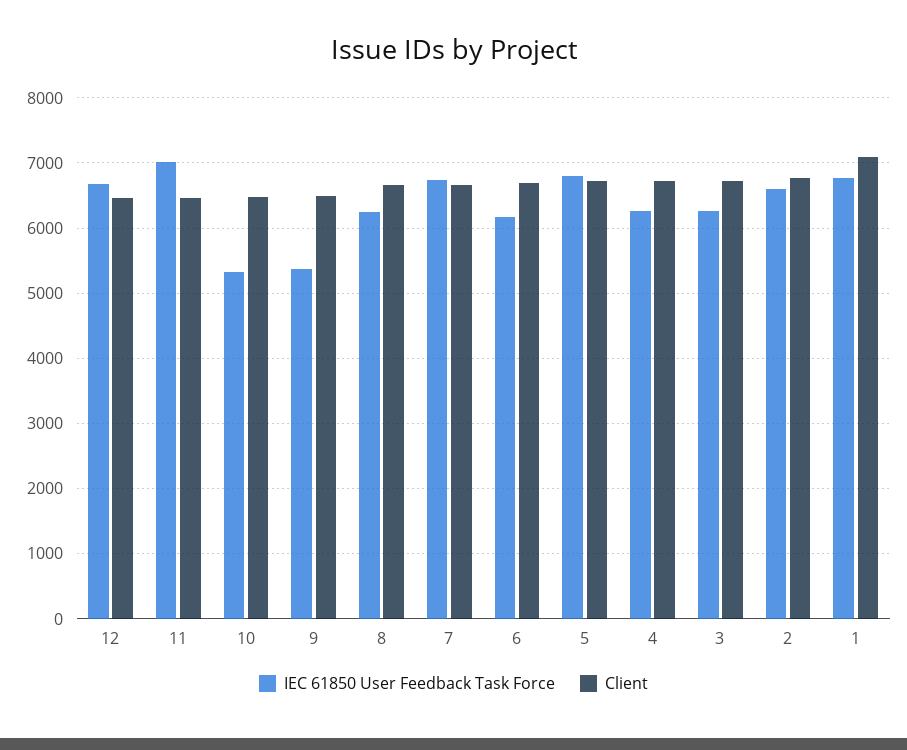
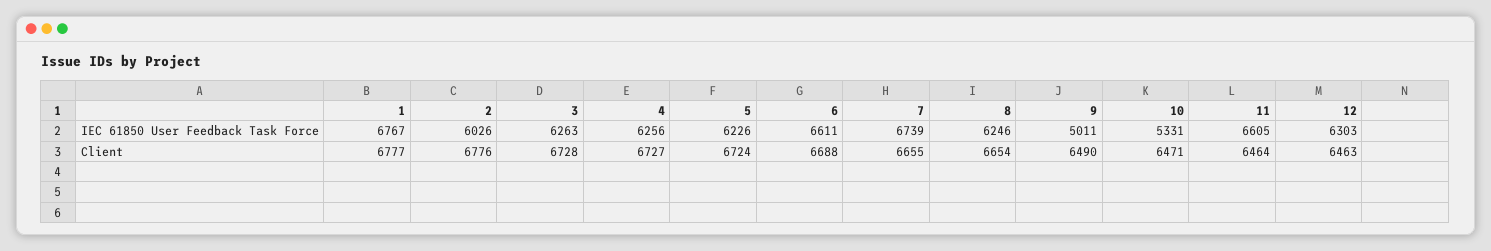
  {
    "IEC 61850 User Feedback Task Force": {
-     "12": 6700,
+     "12": 6303,
-     "11": 7000,
+     "11": 6605,
      "10": 5331,
-     "9": 5400,
+     "9": 5011,
      "8": 6246,
      "7": 6739,
-     "6": 6200,
+     "6": 6611,
-     "5": 6800,
+     "5": 6226,
      "4": 6256,
      "3": 6263,
-     "2": 6600,
+     "2": 6026,
      "1": 6767
    },
    "Client": {
      "12": 6463,
      "11": 6464,
      "10": 6471,
      "9": 6490,
      "8": 6654,
      "7": 6655,
      "6": 6688,
      "5": 6724,
      "4": 6727,
      "3": 6728,
      "2": 6776,
-     "1": 7100
+     "1": 6777
    }
  }

